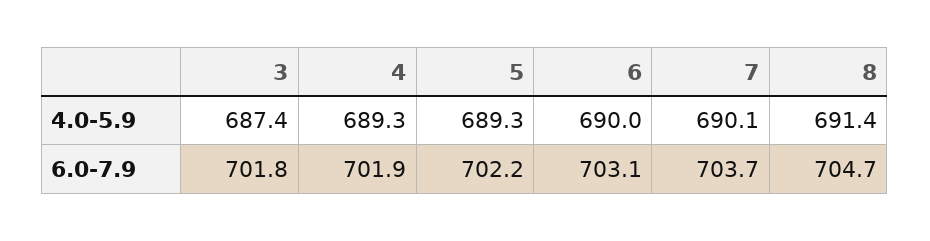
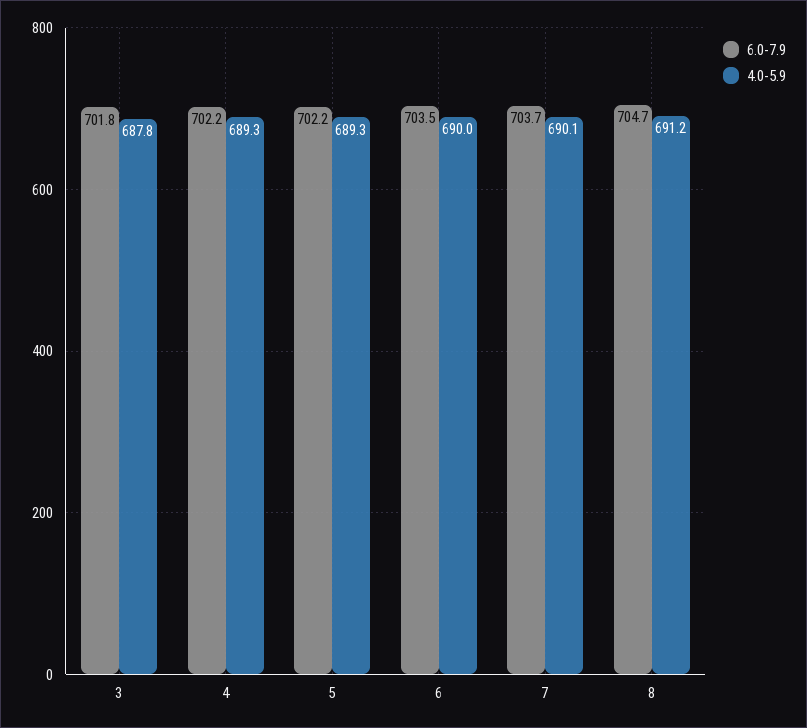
  {
    "4.0-5.9": {
-     "3": 687.4,
+     "3": 687.8,
      "4": 689.3,
      "5": 689.3,
      "6": 690,
      "7": 690.1,
-     "8": 691.4
+     "8": 691.2
    },
    "6.0-7.9": {
      "3": 701.8,
-     "4": 701.9,
+     "4": 702.2,
      "5": 702.2,
-     "6": 703.1,
+     "6": 703.5,
      "7": 703.7,
      "8": 704.7
    }
  }

